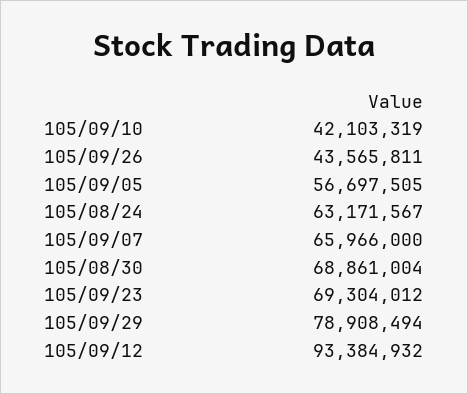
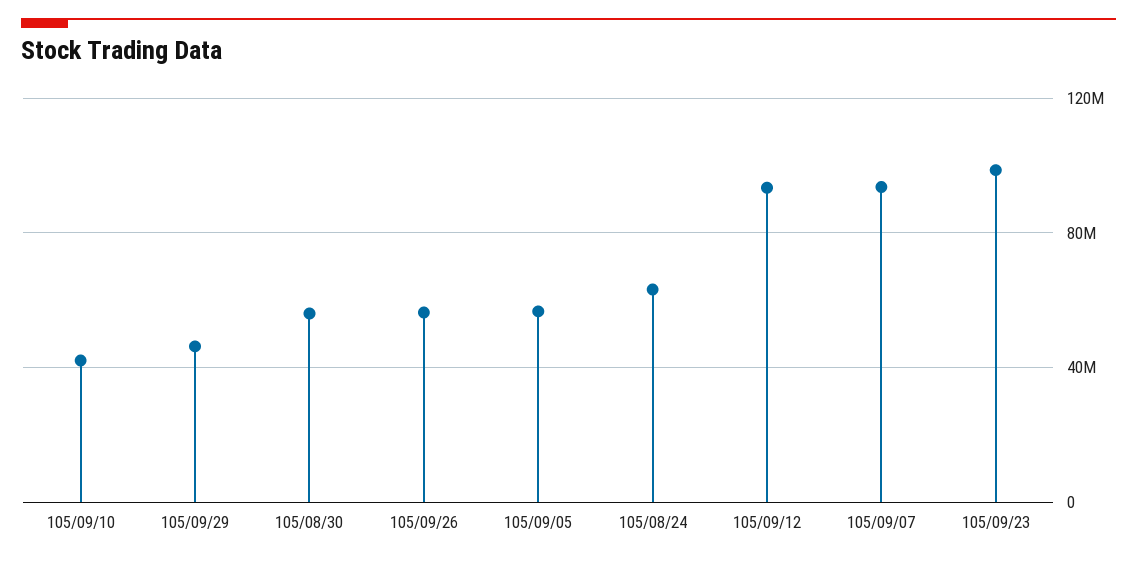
  {
    "105/09/10": 42103319,
-   "105/09/26": 43565811,
+   "105/09/26": 55000000,
    "105/09/05": 56697505,
    "105/08/24": 63171567,
-   "105/09/07": 65966000,
+   "105/09/07": 95000000,
-   "105/08/30": 68861004,
+   "105/08/30": 55000000,
-   "105/09/23": 69304012,
+   "105/09/23": 100000000,
-   "105/09/29": 78908494,
+   "105/09/29": 45000000,
    "105/09/12": 93384932
  }

